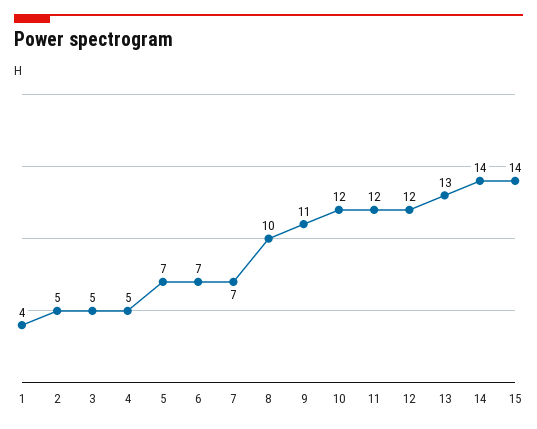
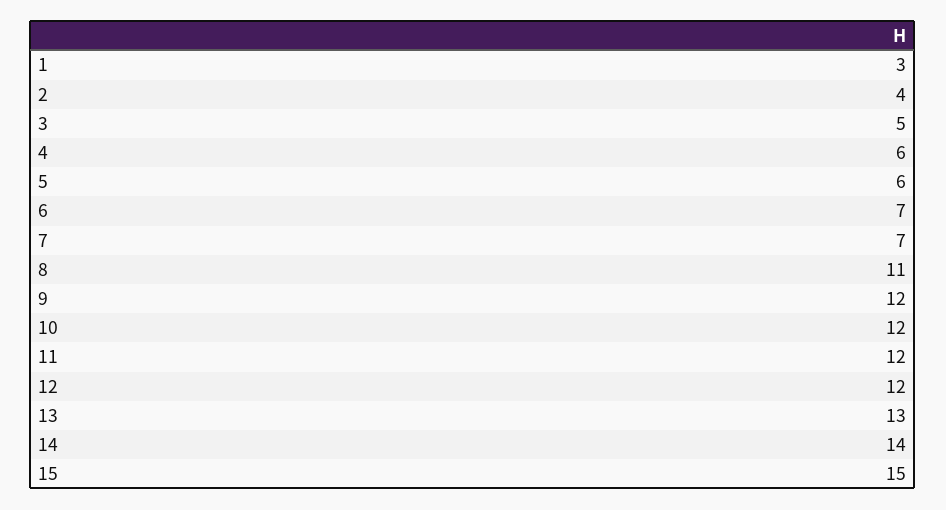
  {
-   "1": 4,
+   "1": 3,
-   "2": 5,
+   "2": 4,
    "3": 5,
-   "4": 5,
+   "4": 6,
-   "5": 7,
+   "5": 6,
    "6": 7,
    "7": 7,
-   "8": 10,
+   "8": 11,
-   "9": 11,
+   "9": 12,
    "10": 12,
    "11": 12,
    "12": 12,
    "13": 13,
    "14": 14,
-   "15": 14
+   "15": 15
  }

